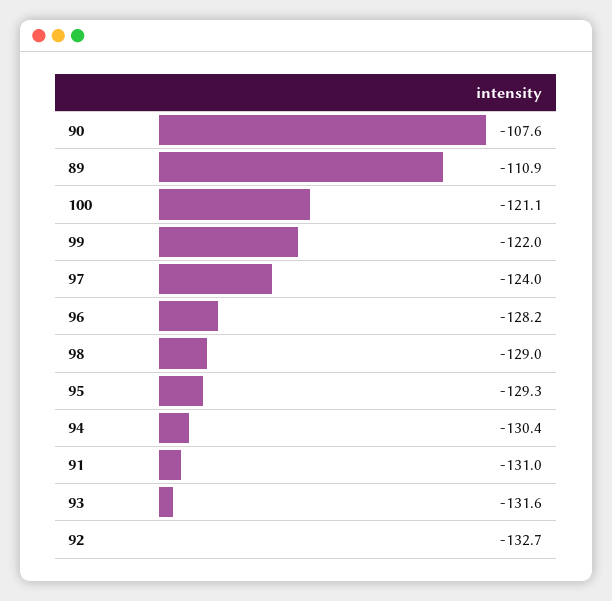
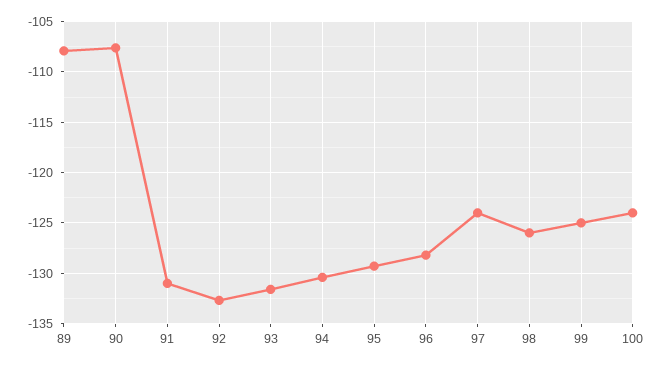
  {
    "90": -107.6,
-   "89": -110.9,
+   "89": -108,
-   "100": -121.1,
+   "100": -124,
-   "99": -122,
+   "99": -125,
    "97": -124,
    "96": -128.2,
-   "98": -129,
+   "98": -126,
    "95": -129.3,
    "94": -130.4,
    "91": -131,
    "93": -131.6,
    "92": -132.7
  }

